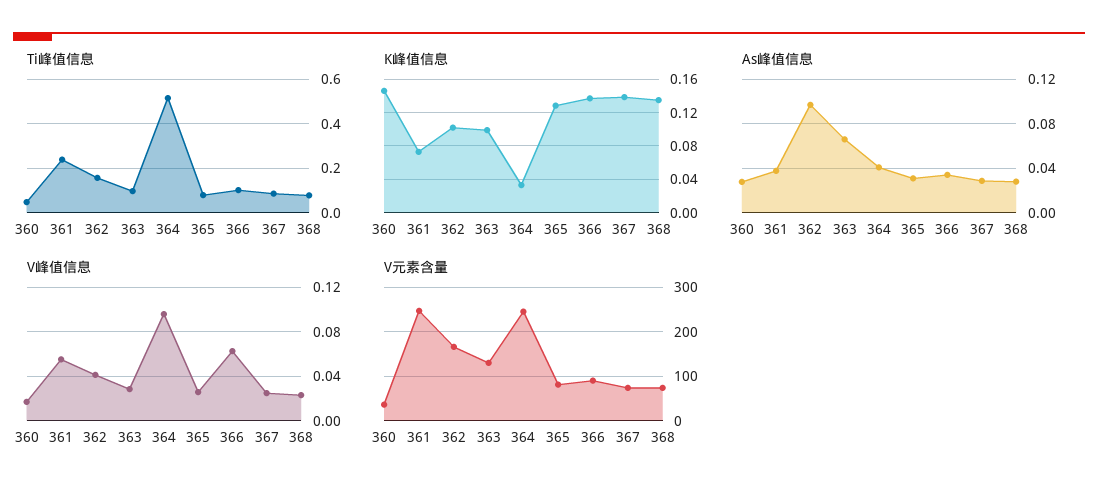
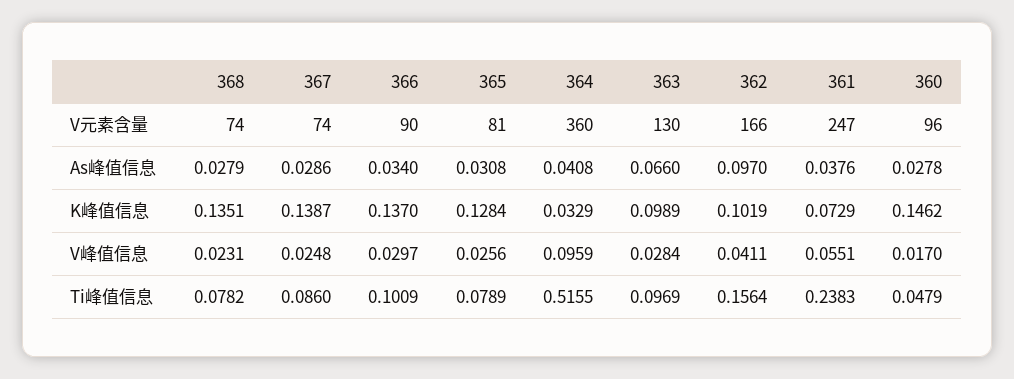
  {
    "Ti峰值信息": {
      "360": 0.0479,
      "361": 0.2383,
      "362": 0.1564,
      "363": 0.0969,
      "364": 0.5155,
      "365": 0.0789,
      "366": 0.1009,
      "367": 0.086,
      "368": 0.0782
    },
    "K峰值信息": {
      "360": 0.1462,
      "361": 0.0729,
      "362": 0.1019,
      "363": 0.0989,
      "364": 0.0329,
      "365": 0.1284,
      "366": 0.137,
      "367": 0.1387,
      "368": 0.1351
    },
    "As峰值信息": {
      "360": 0.0278,
      "361": 0.0376,
      "362": 0.097,
      "363": 0.066,
      "364": 0.0408,
      "365": 0.0308,
      "366": 0.034,
      "367": 0.0286,
      "368": 0.0279
    },
    "V峰值信息": {
      "360": 0.017,
      "361": 0.0551,
      "362": 0.0411,
      "363": 0.0284,
      "364": 0.0959,
      "365": 0.0256,
-     "366": 0.06,
+     "366": 0.0297,
      "367": 0.0248,
      "368": 0.0231
    },
    "V元素含量": {
-     "360": 40,
+     "360": 96,
      "361": 247,
      "362": 166,
      "363": 130,
-     "364": 240,
+     "364": 360,
      "365": 81,
      "366": 90,
      "367": 74,
      "368": 74
    }
  }

